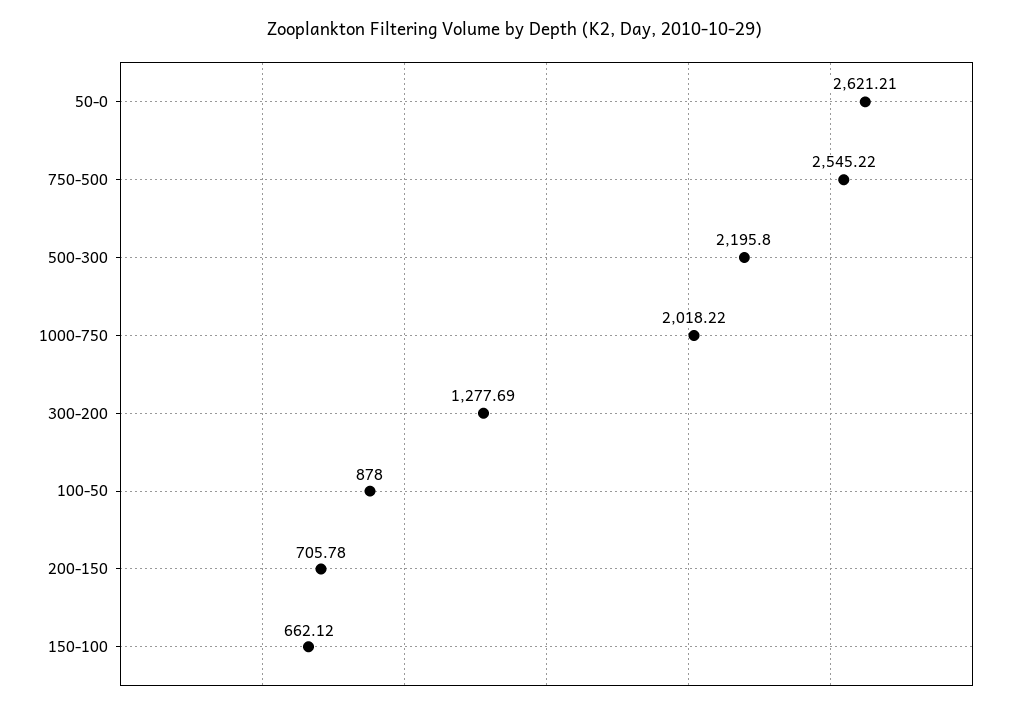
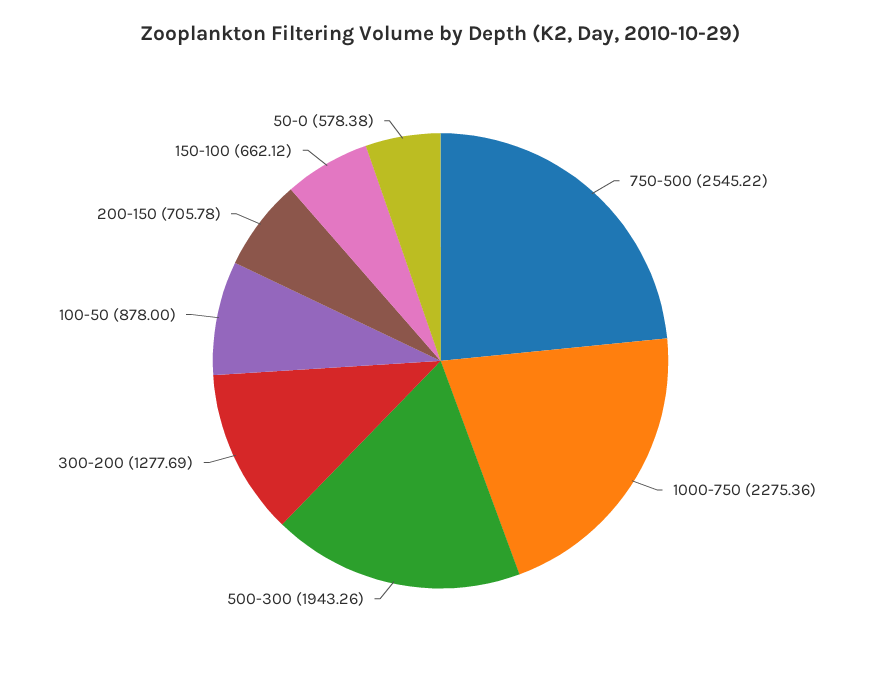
  {
-   "50-0": 2621.21,
+   "50-0": 578.38,
    "750-500": 2545.22,
-   "500-300": 2195.8,
+   "500-300": 1943.26,
-   "1000-750": 2018.22,
+   "1000-750": 2275.36,
    "300-200": 1277.69,
    "100-50": 878,
    "200-150": 705.78,
    "150-100": 662.12
  }

